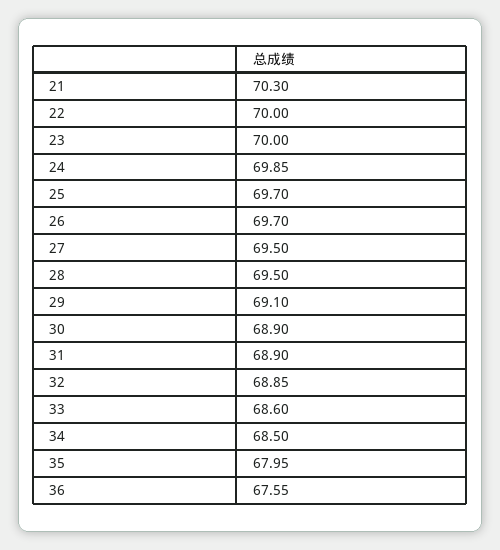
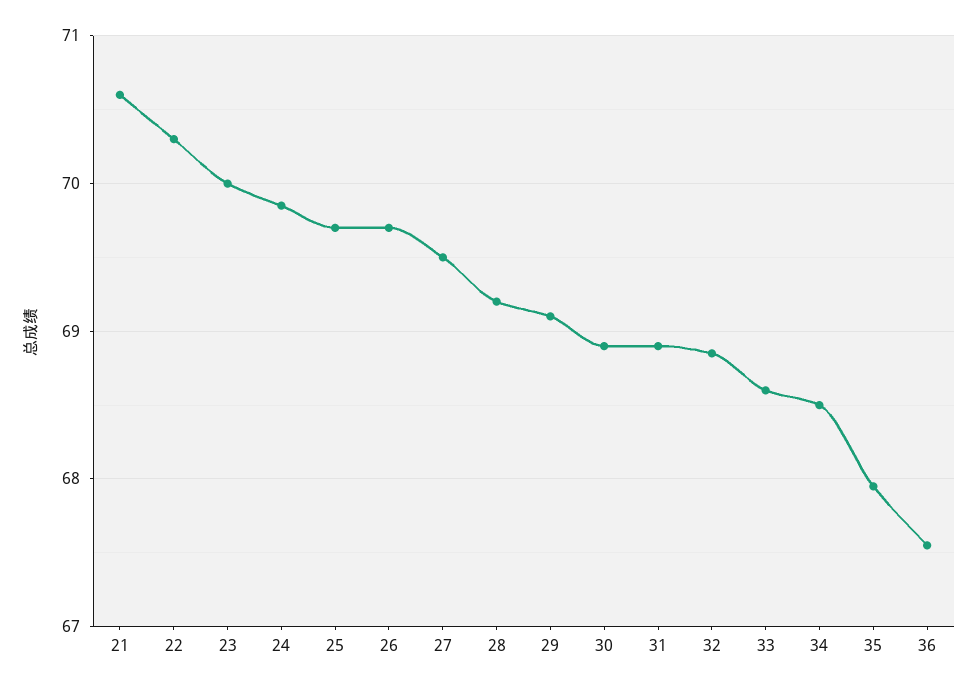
  {
-   "21": 70.3,
+   "21": 70.6,
-   "22": 70,
+   "22": 70.3,
    "23": 70,
    "24": 69.85,
    "25": 69.7,
    "26": 69.7,
    "27": 69.5,
-   "28": 69.5,
+   "28": 69.2,
    "29": 69.1,
    "30": 68.9,
    "31": 68.9,
    "32": 68.85,
    "33": 68.6,
    "34": 68.5,
    "35": 67.95,
    "36": 67.55
  }

